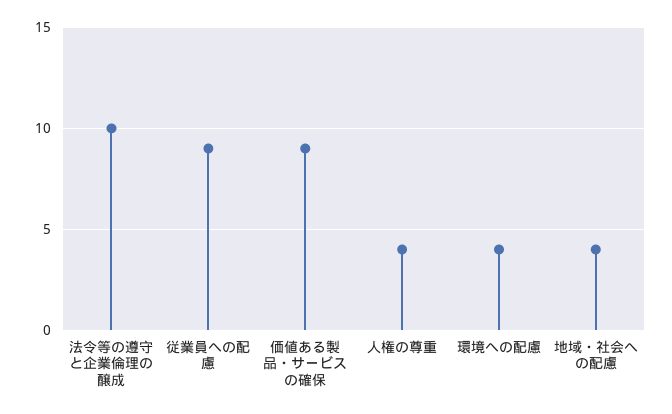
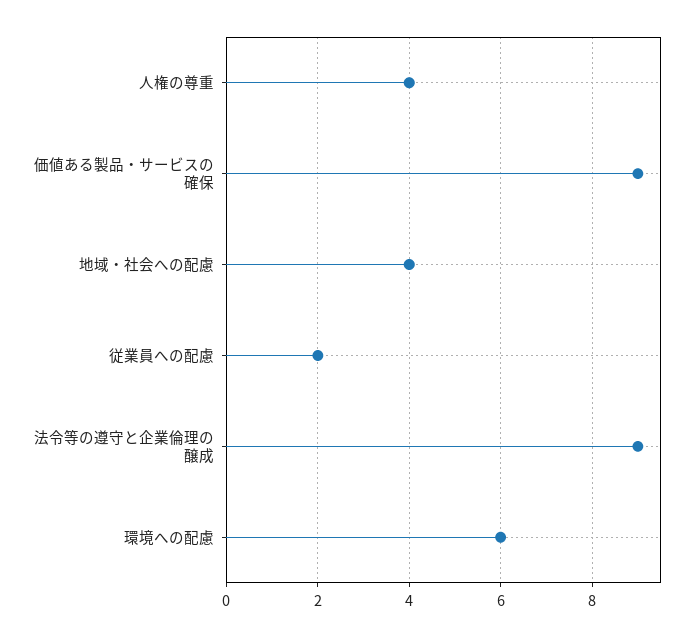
  {
-   "法令等の遵守と企業倫理の醸成": 10,
+   "法令等の遵守と企業倫理の醸成": 9,
-   "従業員への配慮": 9,
+   "従業員への配慮": 2,
    "価値ある製品・サービスの確保": 9,
    "人権の尊重": 4,
-   "環境への配慮": 4,
+   "環境への配慮": 6,
    "地域・社会への配慮": 4
  }

